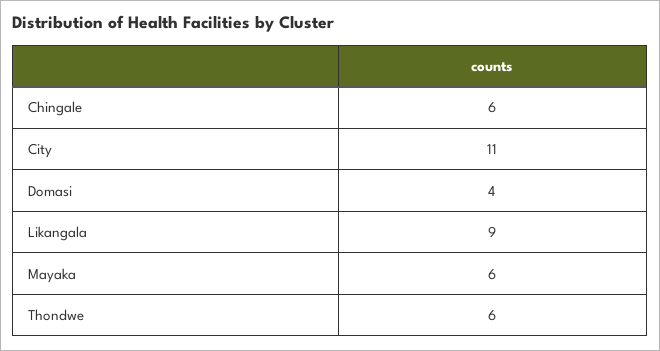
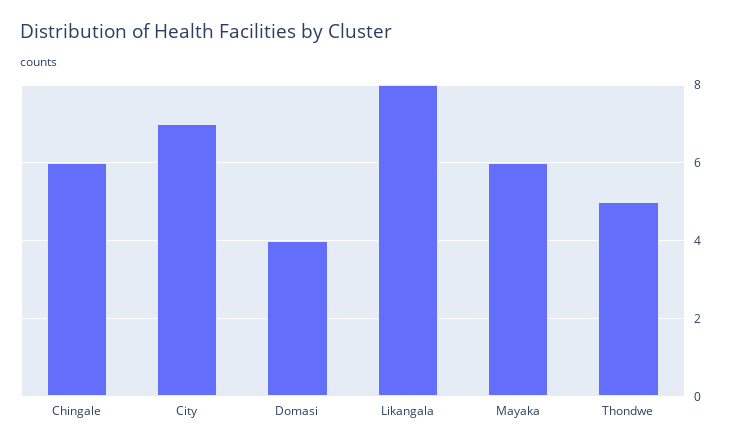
  {
    "Chingale": 6,
-   "City": 11,
+   "City": 7,
    "Domasi": 4,
-   "Likangala": 9,
+   "Likangala": 8,
    "Mayaka": 6,
-   "Thondwe": 6
+   "Thondwe": 5
  }

